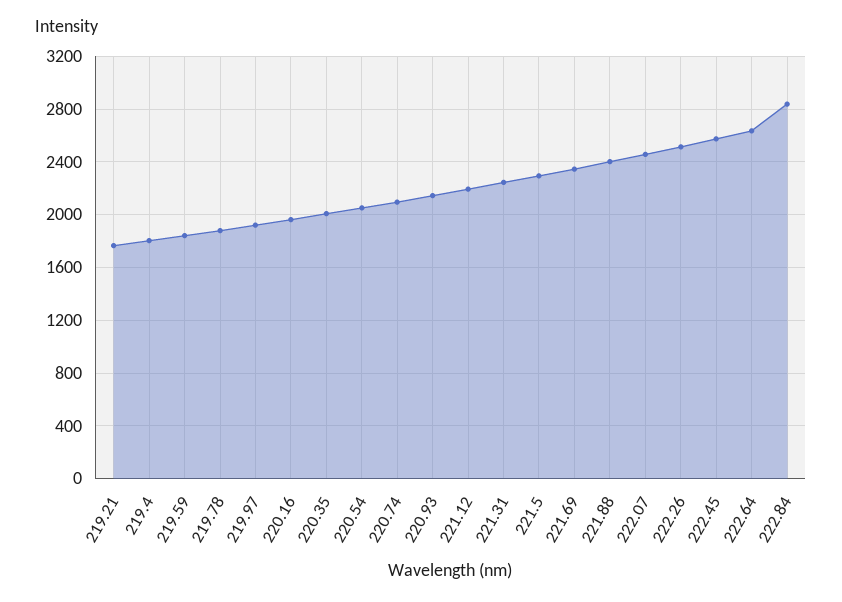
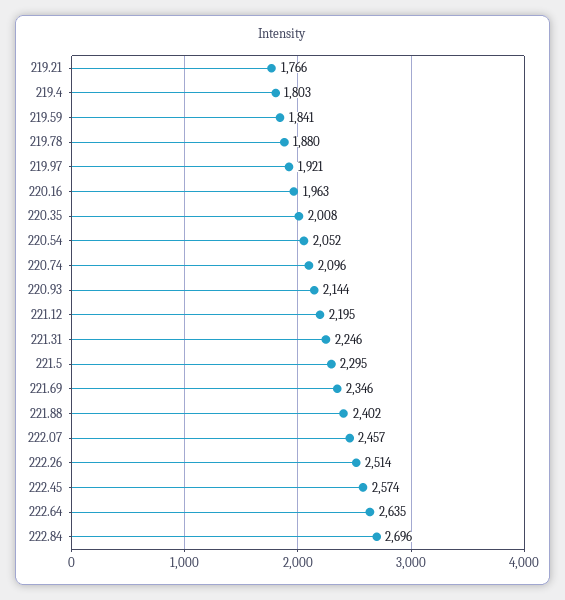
  {
    "219.21": 1766,
    "219.4": 1803,
    "219.59": 1841,
    "219.78": 1880,
    "219.97": 1921,
    "220.16": 1963,
    "220.35": 2008,
    "220.54": 2052,
    "220.74": 2096,
    "220.93": 2144,
    "221.12": 2195,
    "221.31": 2246,
    "221.5": 2295,
    "221.69": 2346,
    "221.88": 2402,
    "222.07": 2457,
    "222.26": 2514,
    "222.45": 2574,
    "222.64": 2635,
-   "222.84": 2850
+   "222.84": 2696
  }

